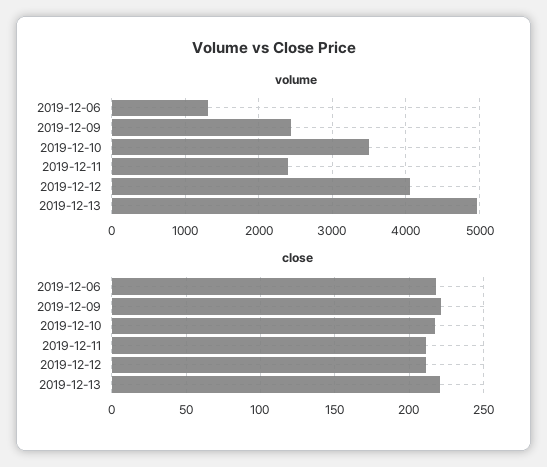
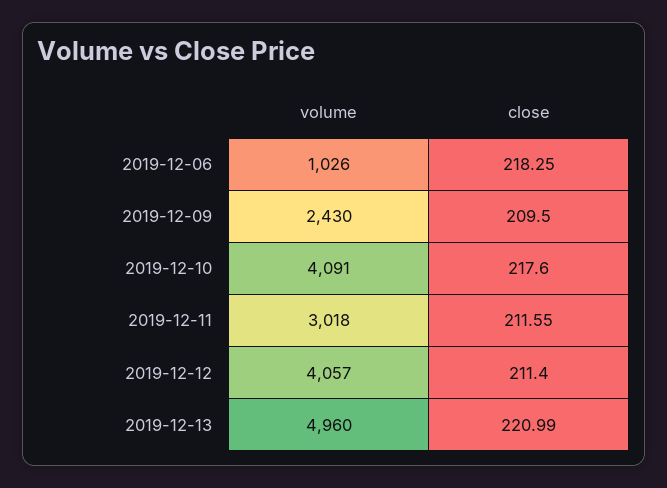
  {
    "volume": {
-     "2019-12-06": 1300,
+     "2019-12-06": 1026,
      "2019-12-09": 2430,
-     "2019-12-10": 3500,
+     "2019-12-10": 4091,
-     "2019-12-11": 2400,
+     "2019-12-11": 3018,
      "2019-12-12": 4057,
      "2019-12-13": 4960
    },
    "close": {
      "2019-12-06": 218.25,
-     "2019-12-09": 220,
+     "2019-12-09": 209.5,
      "2019-12-10": 217.6,
      "2019-12-11": 211.55,
      "2019-12-12": 211.4,
      "2019-12-13": 220.99
    }
  }

